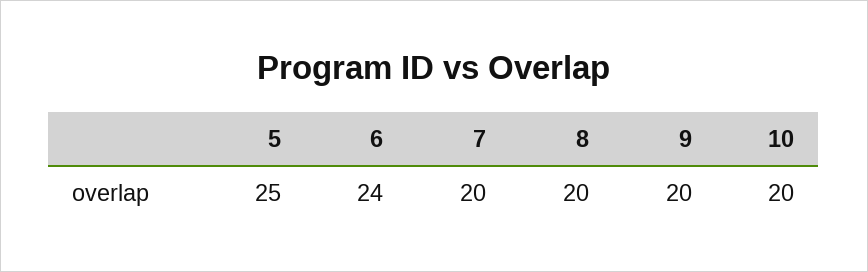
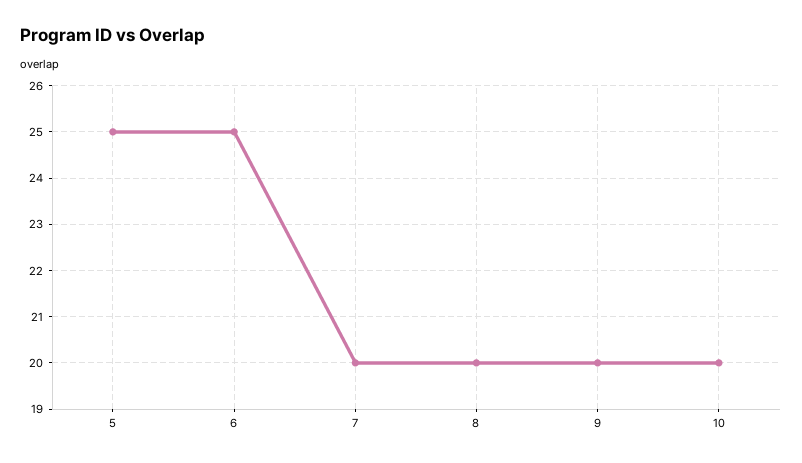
  {
    "5": 25,
-   "6": 24,
+   "6": 25,
    "7": 20,
    "8": 20,
    "9": 20,
    "10": 20
  }

